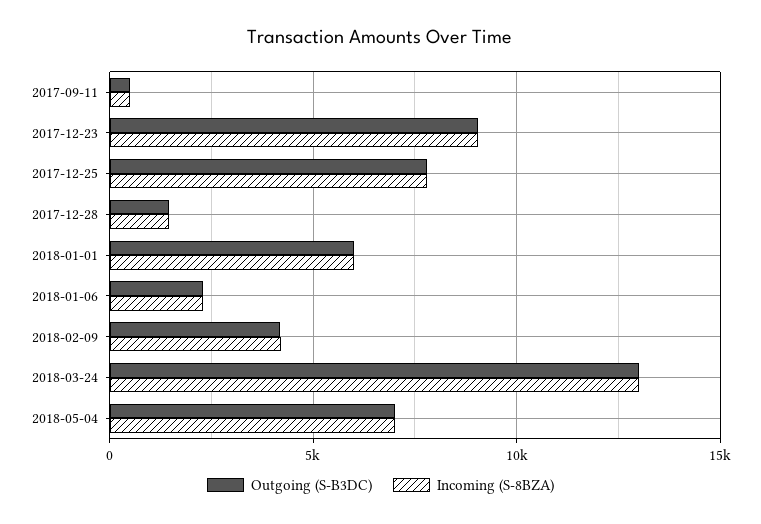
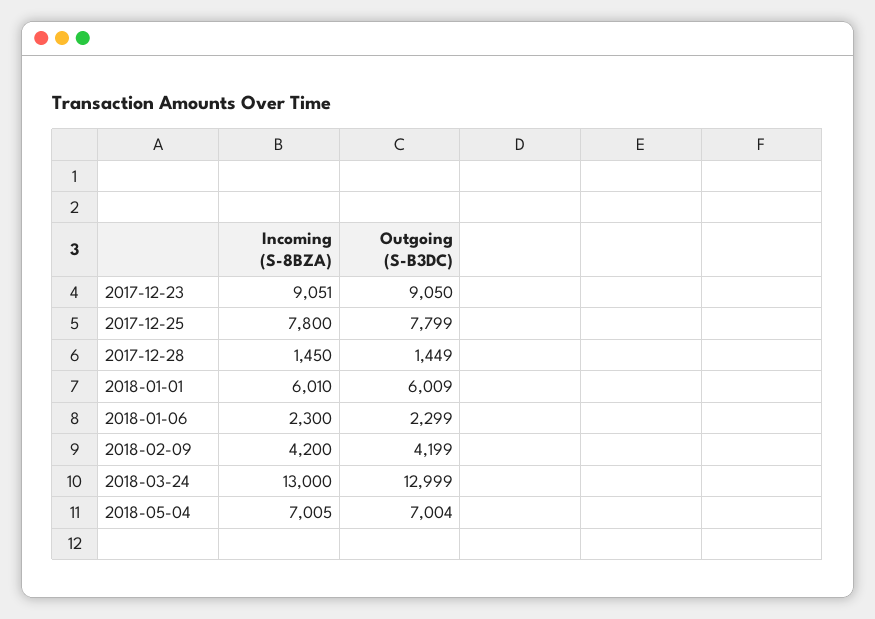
  {
    "Outgoing (S-B3DC)": {
-     "2017-09-11": 500,
      "2017-12-23": 9050,
      "2017-12-25": 7799,
      "2017-12-28": 1449,
      "2018-01-01": 6009,
      "2018-01-06": 2299,
      "2018-02-09": 4199,
      "2018-03-24": 12999,
      "2018-05-04": 7004
    },
    "Incoming (S-8BZA)": {
-     "2017-09-11": 500,
      "2017-12-23": 9051,
      "2017-12-25": 7800,
      "2017-12-28": 1450,
      "2018-01-01": 6010,
      "2018-01-06": 2300,
      "2018-02-09": 4200,
      "2018-03-24": 13000,
      "2018-05-04": 7005
    }
  }

